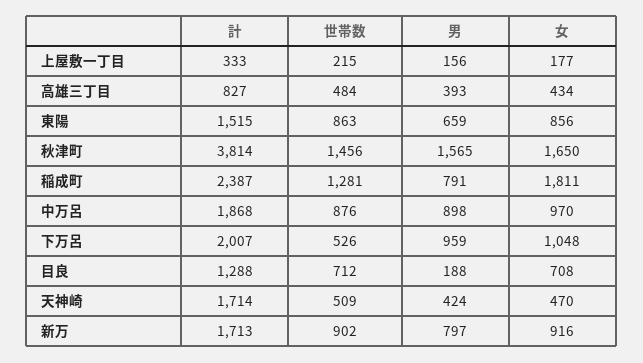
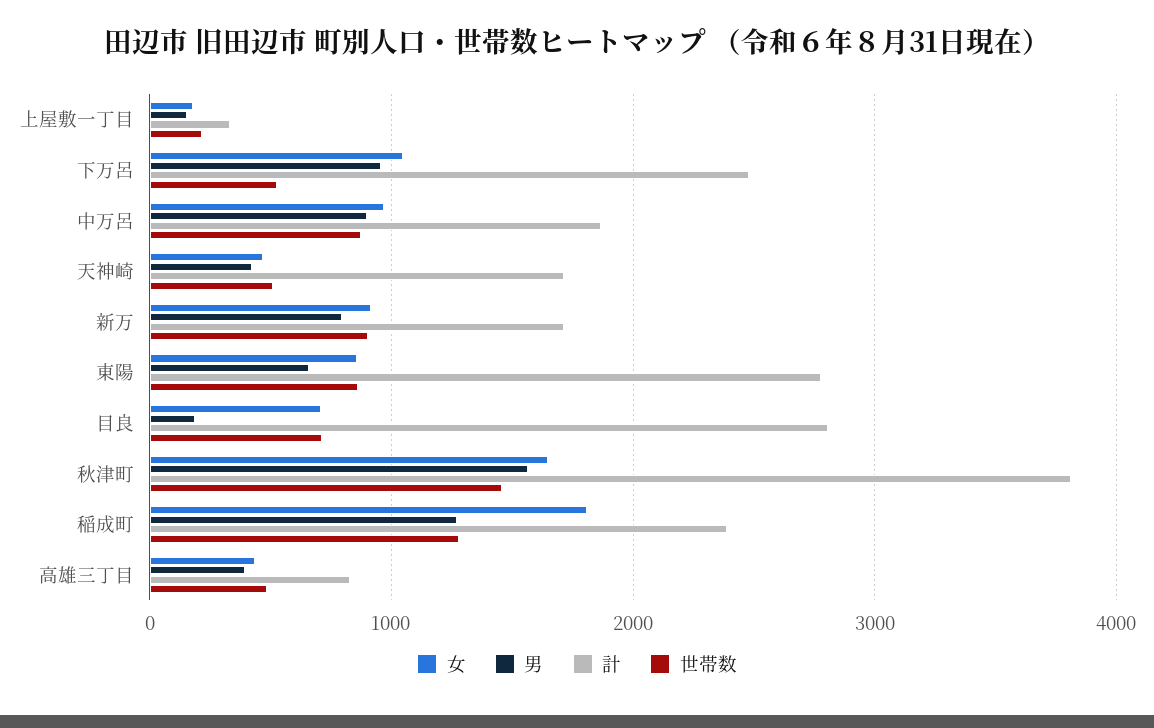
  {
    "計": {
      "上屋敷一丁目": 333,
      "高雄三丁目": 827,
-     "東陽": 1515,
+     "東陽": 2800,
      "秋津町": 3814,
      "稲成町": 2387,
      "中万呂": 1868,
-     "下万呂": 2007,
+     "下万呂": 2500,
-     "目良": 1288,
+     "目良": 2800,
      "天神崎": 1714,
      "新万": 1713
    },
    "世帯数": {
      "上屋敷一丁目": 215,
      "高雄三丁目": 484,
      "東陽": 863,
      "秋津町": 1456,
      "稲成町": 1281,
      "中万呂": 876,
      "下万呂": 526,
      "目良": 712,
      "天神崎": 509,
      "新万": 902
    },
    "男": {
      "上屋敷一丁目": 156,
      "高雄三丁目": 393,
      "東陽": 659,
      "秋津町": 1565,
-     "稲成町": 791,
+     "稲成町": 1300,
      "中万呂": 898,
      "下万呂": 959,
      "目良": 188,
      "天神崎": 424,
      "新万": 797
    },
    "女": {
      "上屋敷一丁目": 177,
      "高雄三丁目": 434,
      "東陽": 856,
      "秋津町": 1650,
      "稲成町": 1811,
      "中万呂": 970,
      "下万呂": 1048,
      "目良": 708,
      "天神崎": 470,
      "新万": 916
    }
  }

